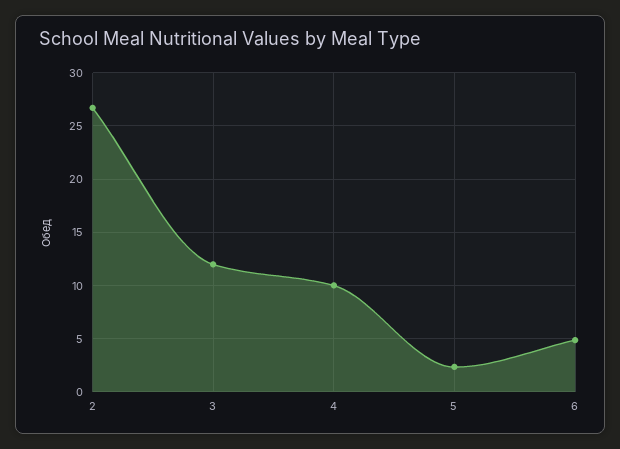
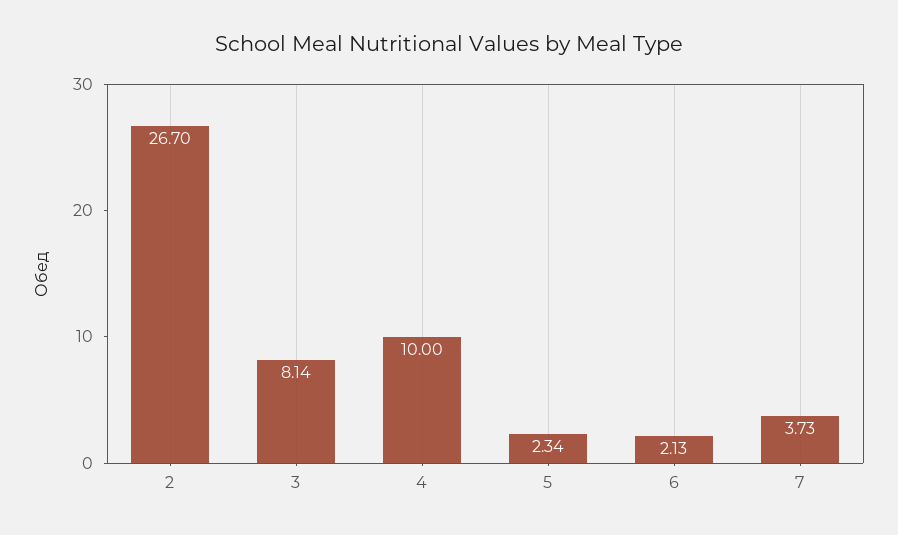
  {
    "2": 26.7,
-   "3": 12,
+   "3": 8.14,
    "4": 10,
    "5": 2.34,
-   "6": 5
+   "6": 2.13,
+   "7": 3.73
  }

